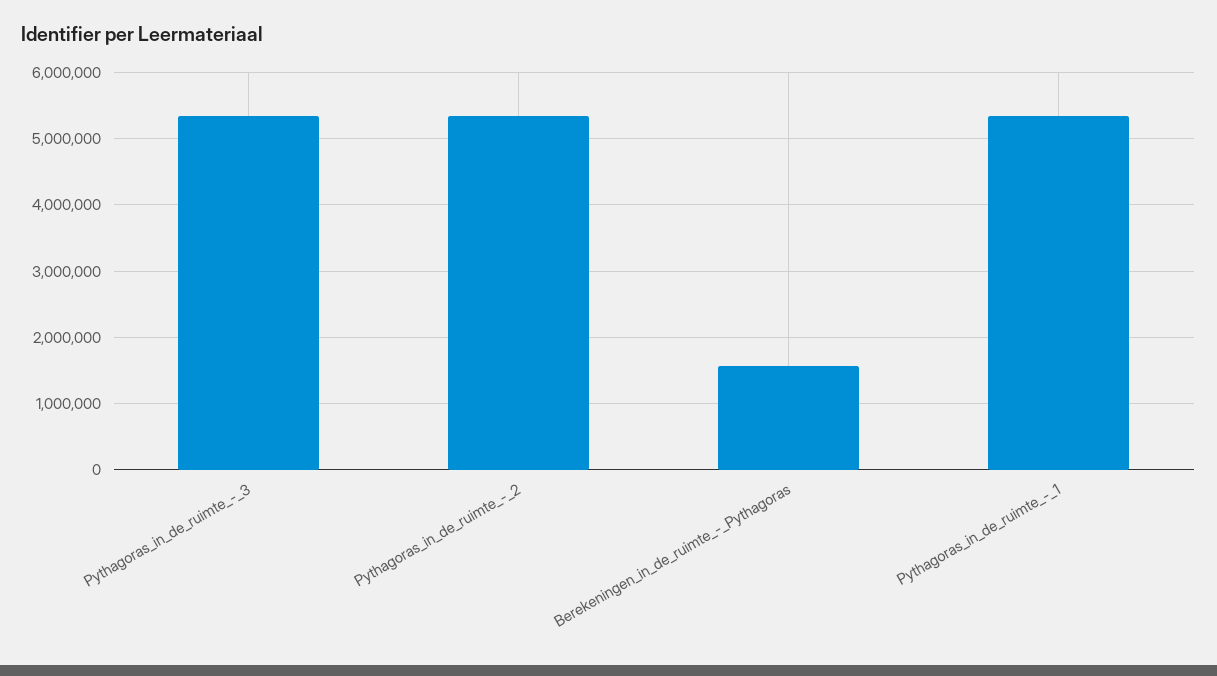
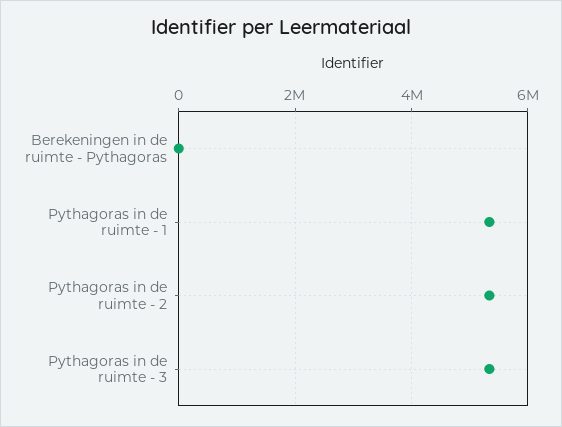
  {
    "Pythagoras_in_de_ruimte_-_3": 5300000,
    "Pythagoras_in_de_ruimte_-_2": 5300000,
-   "Berekeningen_in_de_ruimte_-_Pythagoras": 1600000,
+   "Berekeningen_in_de_ruimte_-_Pythagoras": 0,
    "Pythagoras_in_de_ruimte_-_1": 5300000
  }

